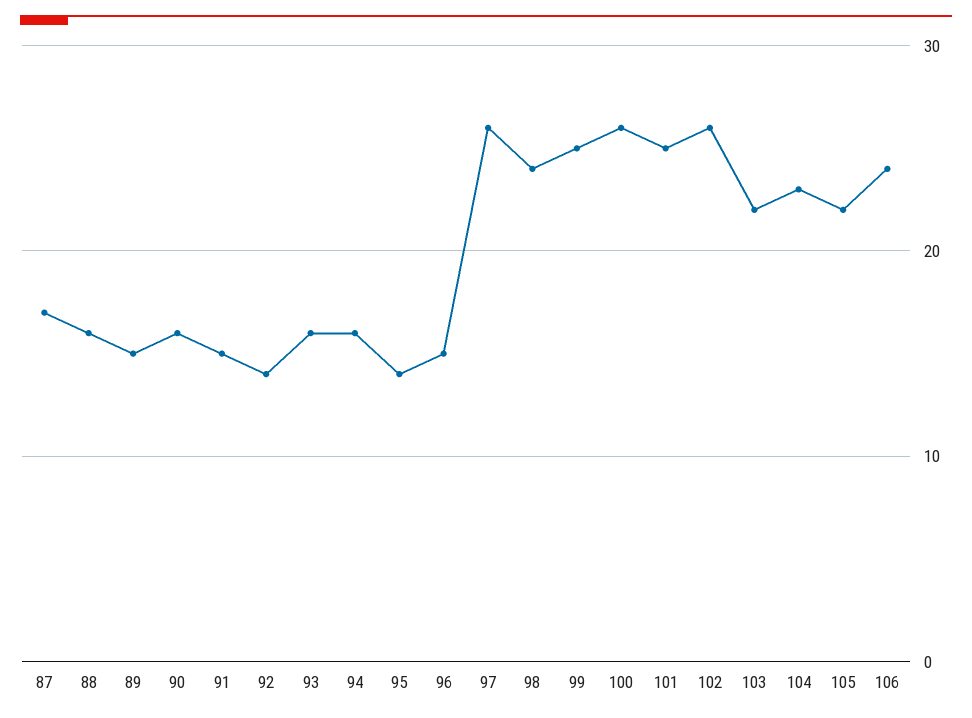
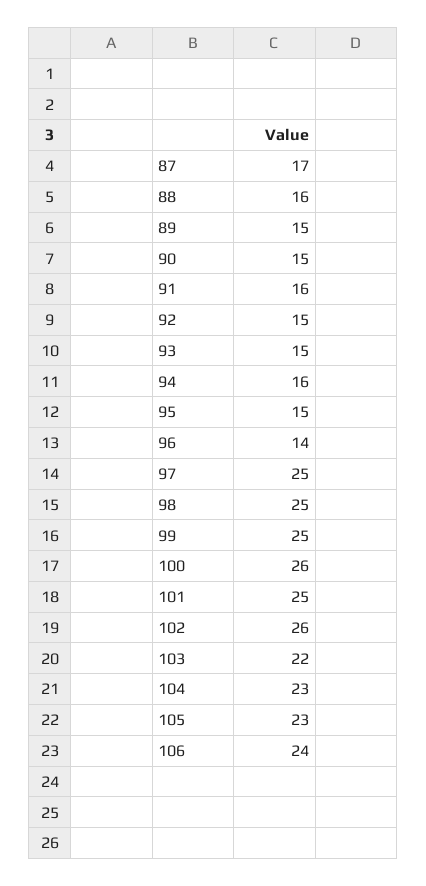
  {
    "87": 17,
    "88": 16,
    "89": 15,
-   "90": 16,
+   "90": 15,
-   "91": 15,
+   "91": 16,
-   "92": 14,
+   "92": 15,
-   "93": 16,
+   "93": 15,
    "94": 16,
-   "95": 14,
+   "95": 15,
-   "96": 15,
+   "96": 14,
-   "97": 26,
+   "97": 25,
-   "98": 24,
+   "98": 25,
    "99": 25,
    "100": 26,
    "101": 25,
    "102": 26,
    "103": 22,
    "104": 23,
-   "105": 22,
+   "105": 23,
    "106": 24
  }

